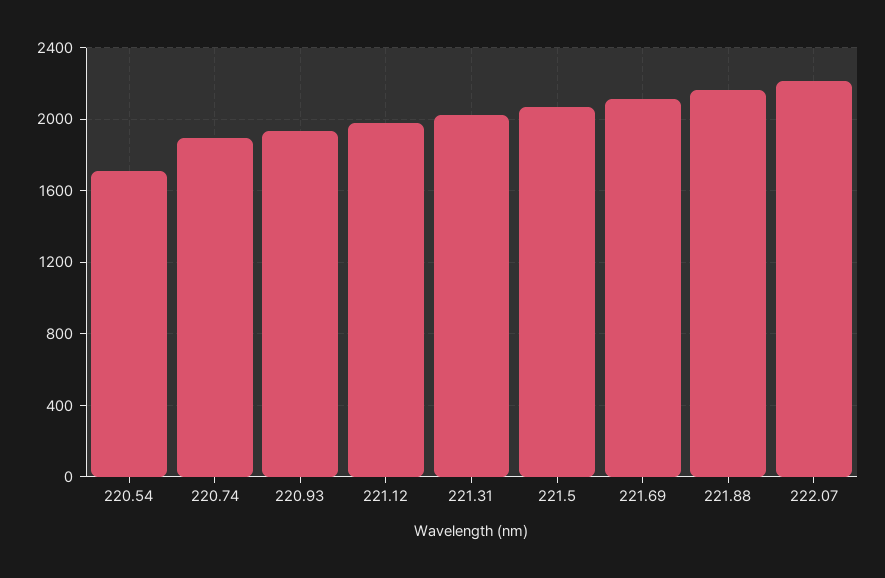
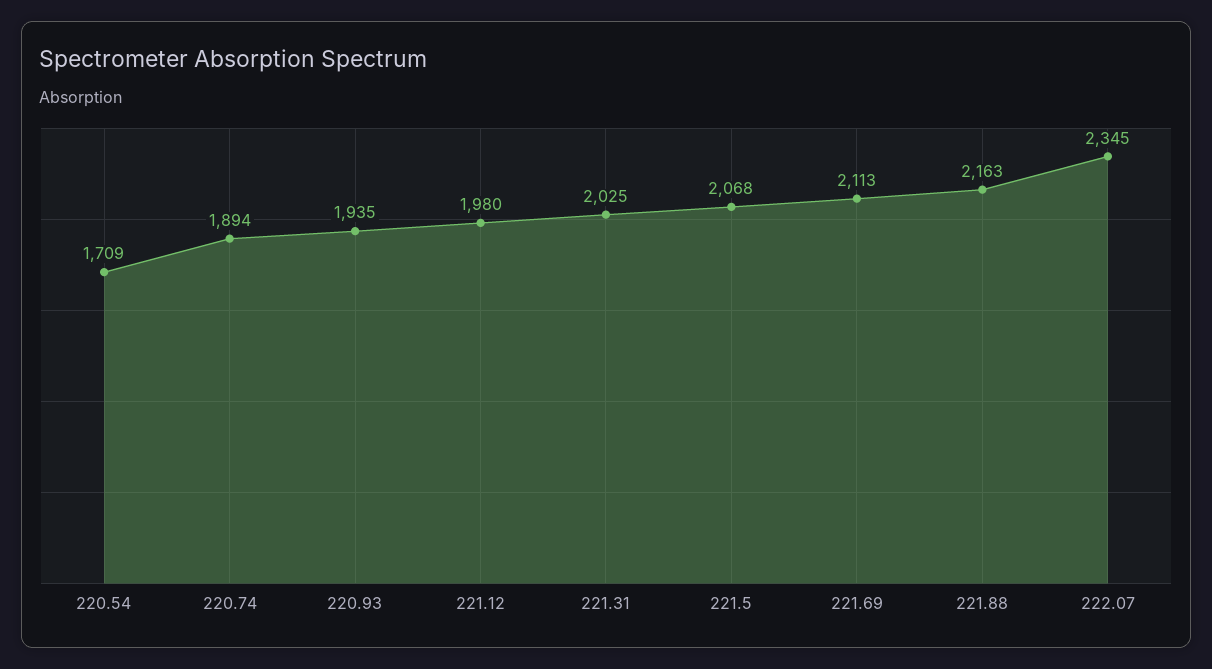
  {
    "220.54": 1709,
    "220.74": 1894,
    "220.93": 1935,
    "221.12": 1980,
    "221.31": 2025,
    "221.5": 2068,
    "221.69": 2113,
    "221.88": 2163,
-   "222.07": 2200
+   "222.07": 2345
  }

